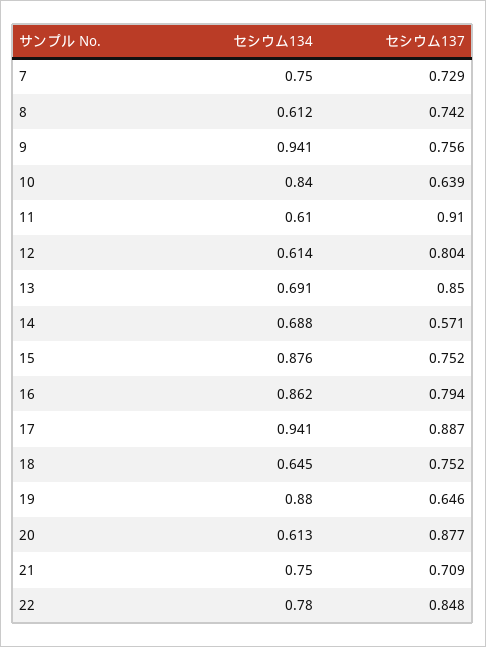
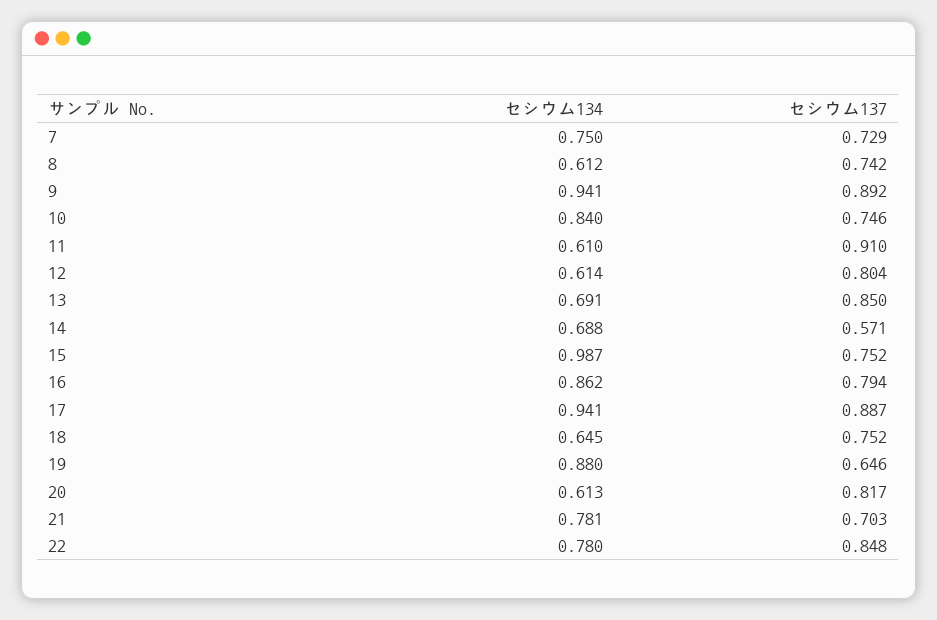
  {
    "セシウム134": {
      "7": 0.75,
      "8": 0.612,
      "9": 0.941,
      "10": 0.84,
      "11": 0.61,
      "12": 0.614,
      "13": 0.691,
      "14": 0.688,
-     "15": 0.876,
+     "15": 0.987,
      "16": 0.862,
      "17": 0.941,
      "18": 0.645,
      "19": 0.88,
      "20": 0.613,
-     "21": 0.75,
+     "21": 0.781,
      "22": 0.78
    },
    "セシウム137": {
      "7": 0.729,
      "8": 0.742,
-     "9": 0.756,
+     "9": 0.892,
-     "10": 0.639,
+     "10": 0.746,
      "11": 0.91,
      "12": 0.804,
      "13": 0.85,
      "14": 0.571,
      "15": 0.752,
      "16": 0.794,
      "17": 0.887,
      "18": 0.752,
      "19": 0.646,
-     "20": 0.877,
+     "20": 0.817,
-     "21": 0.709,
+     "21": 0.703,
      "22": 0.848
    }
  }

